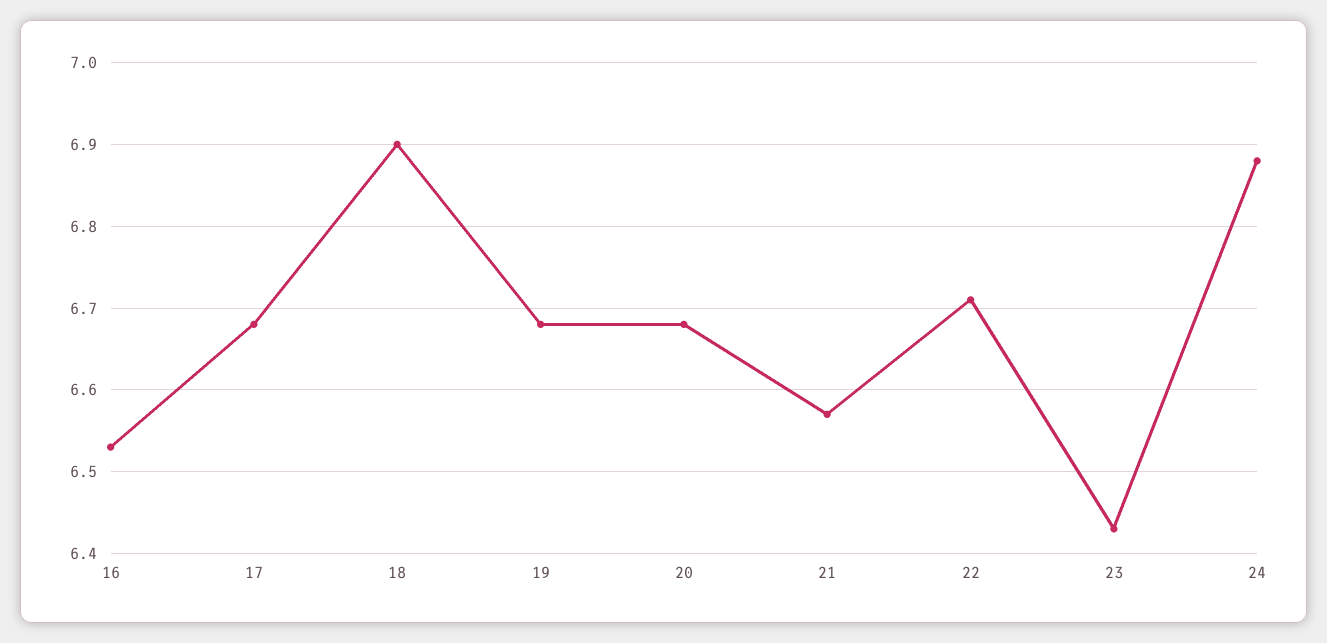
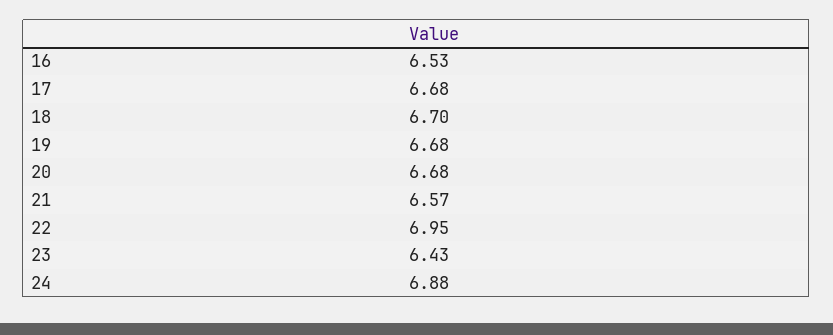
  {
    "16": 6.53,
    "17": 6.68,
-   "18": 6.9,
+   "18": 6.7,
    "19": 6.68,
    "20": 6.68,
    "21": 6.57,
-   "22": 6.71,
+   "22": 6.95,
    "23": 6.43,
    "24": 6.88
  }

